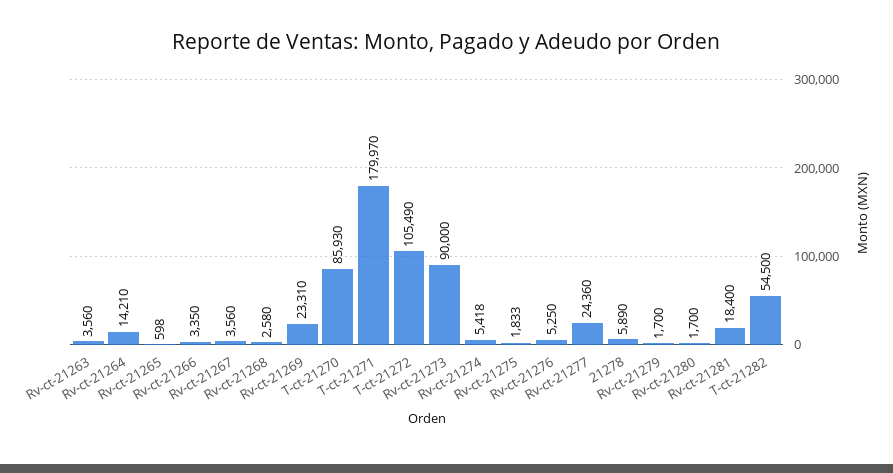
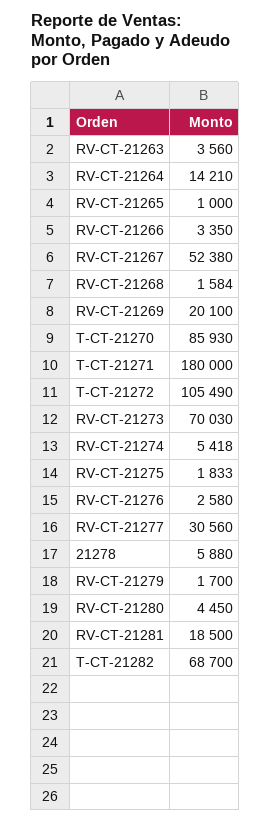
  {
    "Rv-ct-21263": 3560,
    "Rv-ct-21264": 14210,
-   "Rv-ct-21265": 598,
+   "Rv-ct-21265": 1000,
    "Rv-ct-21266": 3350,
-   "Rv-ct-21267": 3560,
+   "Rv-ct-21267": 52380,
-   "Rv-ct-21268": 2580,
+   "Rv-ct-21268": 1584,
-   "Rv-ct-21269": 23310,
+   "Rv-ct-21269": 20100,
    "T-ct-21270": 85930,
-   "T-ct-21271": 179970,
+   "T-ct-21271": 180000,
    "T-ct-21272": 105490,
-   "Rv-ct-21273": 90000,
+   "Rv-ct-21273": 70030,
    "Rv-ct-21274": 5418,
    "Rv-ct-21275": 1833,
-   "Rv-ct-21276": 5250,
+   "Rv-ct-21276": 2580,
-   "Rv-ct-21277": 24360,
+   "Rv-ct-21277": 30560,
-   "21278": 5890,
+   "21278": 5880,
    "Rv-ct-21279": 1700,
-   "Rv-ct-21280": 1700,
+   "Rv-ct-21280": 4450,
-   "Rv-ct-21281": 18400,
+   "Rv-ct-21281": 18500,
-   "T-ct-21282": 54500
+   "T-ct-21282": 68700
  }

